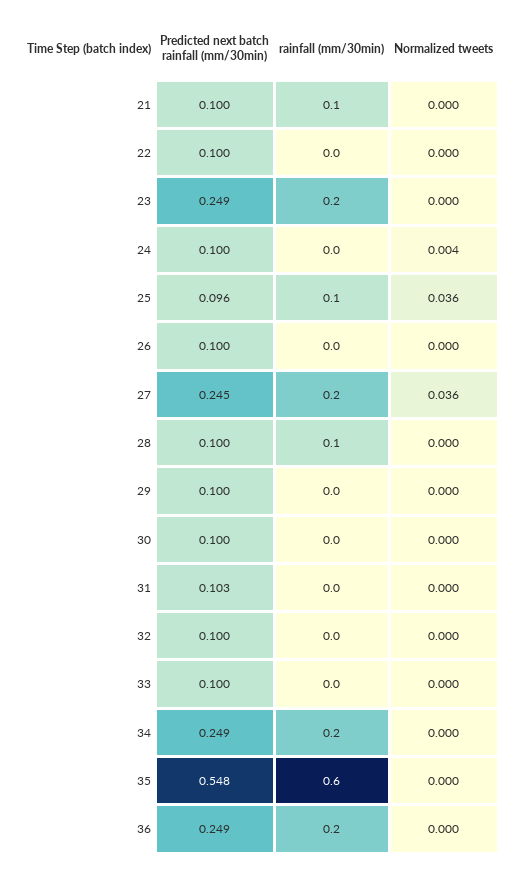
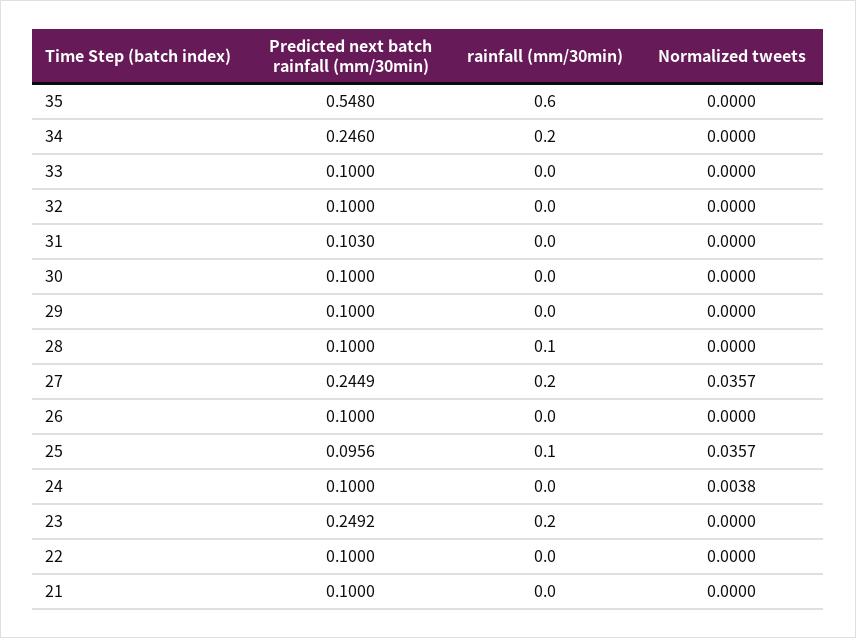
  {
    "Predicted next batch rainfall (mm/30min)": {
      "21": 0.1,
      "22": 0.1,
      "23": 0.2492,
      "24": 0.1,
      "25": 0.0956,
      "26": 0.1,
      "27": 0.2449,
      "28": 0.1,
      "29": 0.1,
      "30": 0.1,
      "31": 0.103,
      "32": 0.1,
      "33": 0.1,
-     "34": 0.249,
+     "34": 0.246,
-     "35": 0.548,
+     "35": 0.548
-     "36": 0.249
    },
    "rainfall (mm/30min)": {
-     "21": 0.1,
+     "21": 0,
      "22": 0,
      "23": 0.2,
      "24": 0,
      "25": 0.1,
      "26": 0,
      "27": 0.2,
      "28": 0.1,
      "29": 0,
      "30": 0,
      "31": 0,
      "32": 0,
      "33": 0,
      "34": 0.2,
-     "35": 0.6,
+     "35": 0.6
-     "36": 0.2
    },
    "Normalized tweets": {
      "21": 0,
      "22": 0,
      "23": 0,
      "24": 0.0038,
      "25": 0.0357,
      "26": 0,
      "27": 0.0357,
      "28": 0,
      "29": 0,
      "30": 0,
      "31": 0,
      "32": 0,
      "33": 0,
      "34": 0,
-     "35": 0,
+     "35": 0
-     "36": 0
    }
  }

